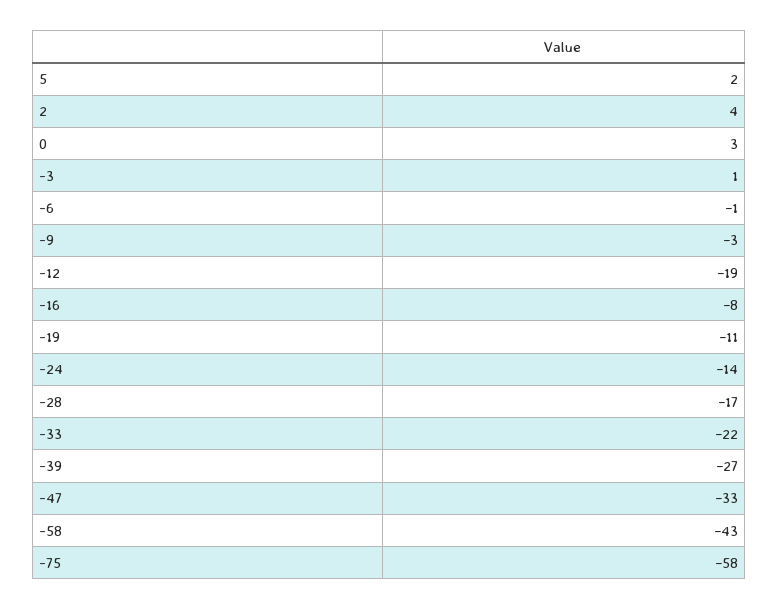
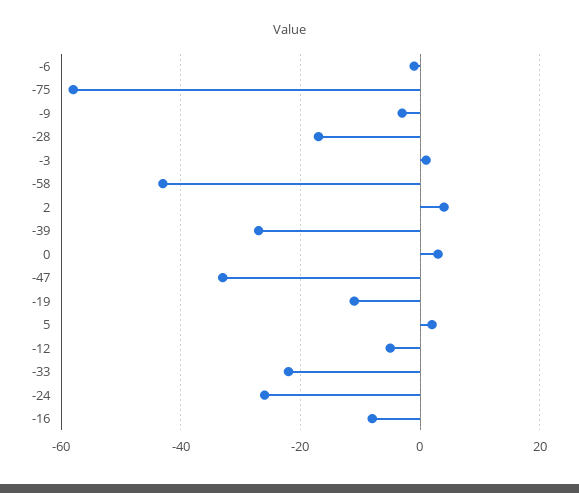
  {
    "5": 2,
    "2": 4,
    "0": 3,
    "-3": 1,
    "-6": -1,
    "-9": -3,
-   "-12": -19,
+   "-12": -5,
    "-16": -8,
    "-19": -11,
-   "-24": -14,
+   "-24": -25,
    "-28": -17,
    "-33": -22,
    "-39": -27,
    "-47": -33,
    "-58": -43,
    "-75": -58
  }

